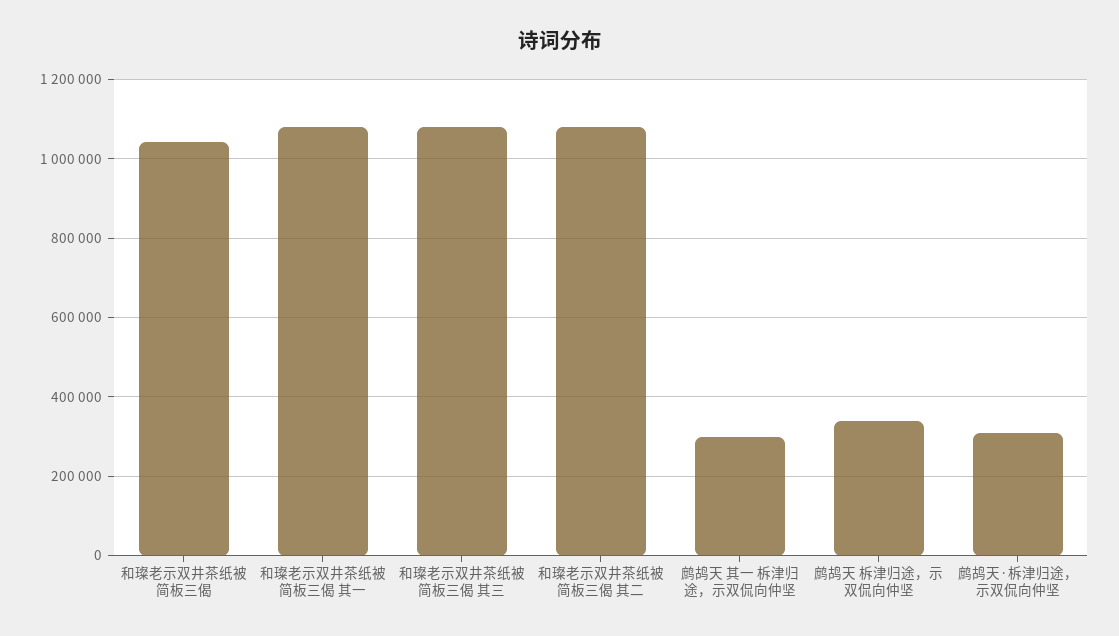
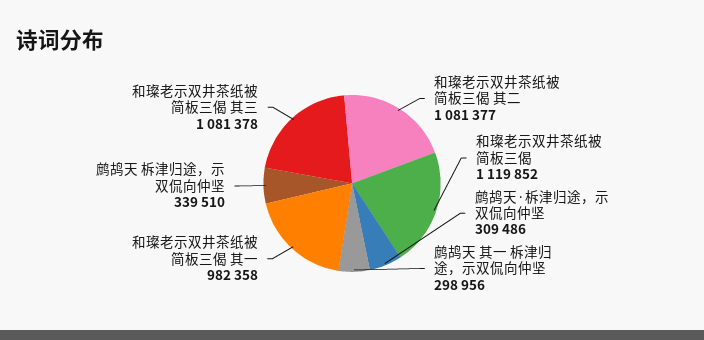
  {
-   "和璨老示双井茶纸被简板三偈": 1040000,
+   "和璨老示双井茶纸被简板三偈": 1119852,
-   "和璨老示双井茶纸被简板三偈 其一": 1080000,
+   "和璨老示双井茶纸被简板三偈 其一": 982358,
    "和璨老示双井茶纸被简板三偈 其三": 1081378,
    "和璨老示双井茶纸被简板三偈 其二": 1081377,
    "鹧鸪天 其一 柝津归途，示双侃向仲坚": 298956,
    "鹧鸪天 柝津归途，示双侃向仲坚": 339510,
    "鹧鸪天·柝津归途，示双侃向仲坚": 309486
  }

